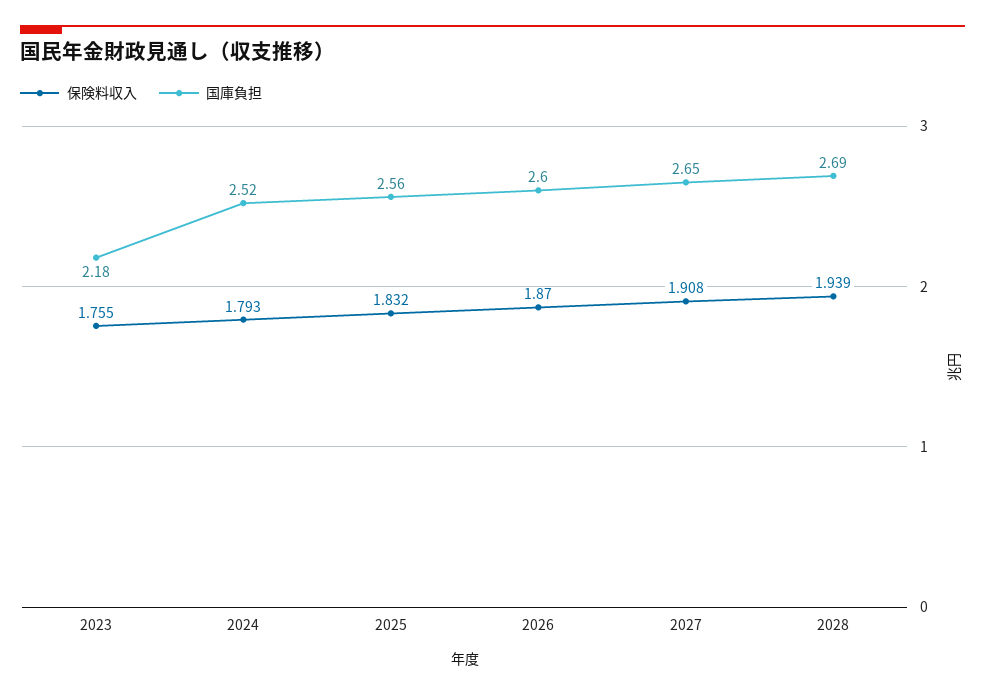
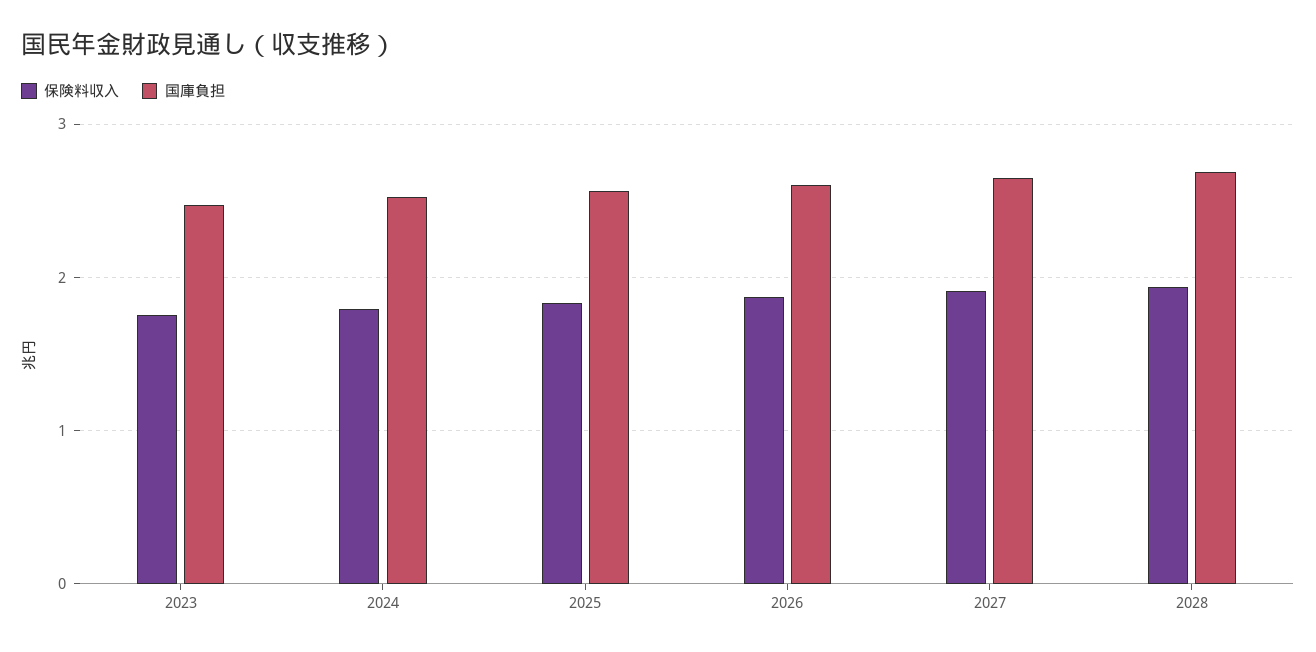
  {
    "保険料収入": {
      "2023": 1.755,
      "2024": 1.793,
      "2025": 1.832,
      "2026": 1.87,
      "2027": 1.908,
      "2028": 1.939
    },
    "国庫負担": {
-     "2023": 2.18,
+     "2023": 2.5,
      "2024": 2.52,
      "2025": 2.56,
      "2026": 2.6,
      "2027": 2.65,
      "2028": 2.69
    }
  }

